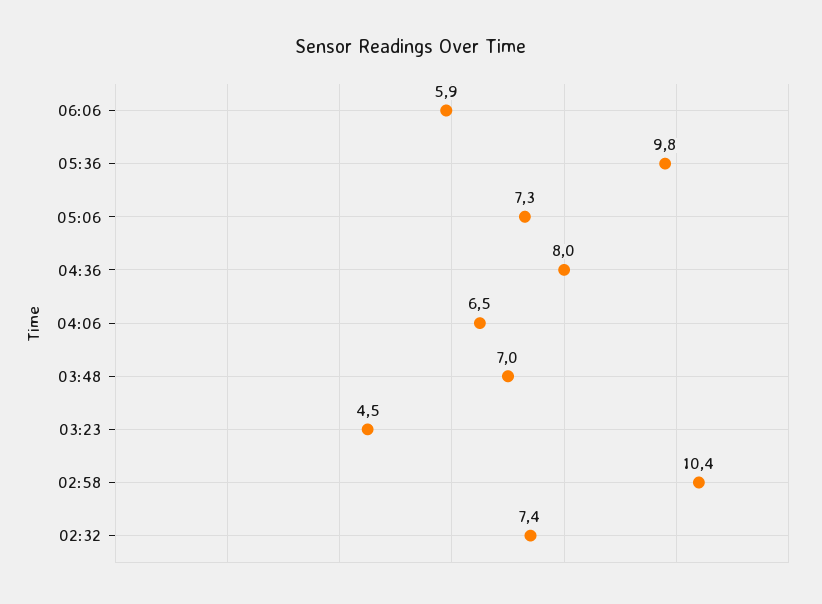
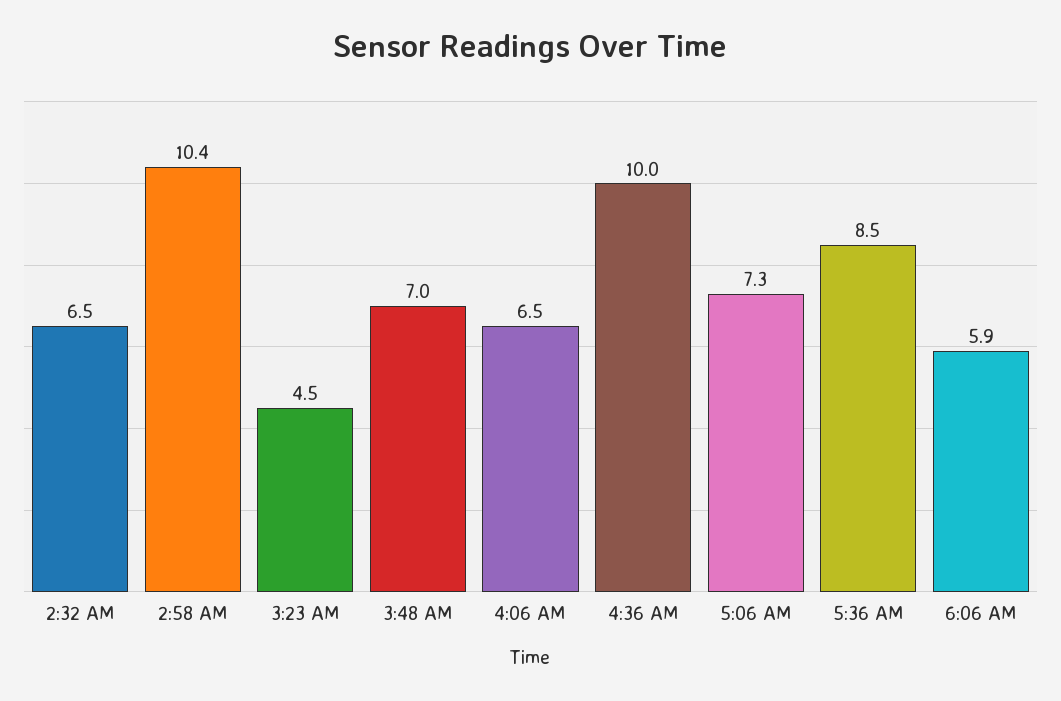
  {
    "06:06": 5.9,
-   "05:36": 9.8,
+   "05:36": 8.5,
    "05:06": 7.3,
-   "04:36": 8,
+   "04:36": 10,
    "04:06": 6.5,
    "03:48": 7,
    "03:23": 4.5,
    "02:58": 10.4,
-   "02:32": 7.4
+   "02:32": 6.5
  }

